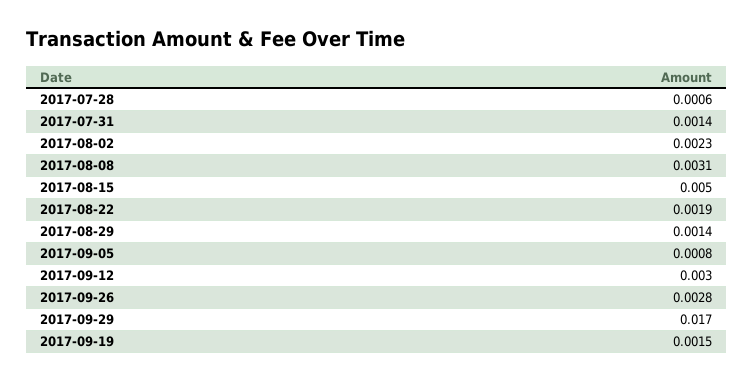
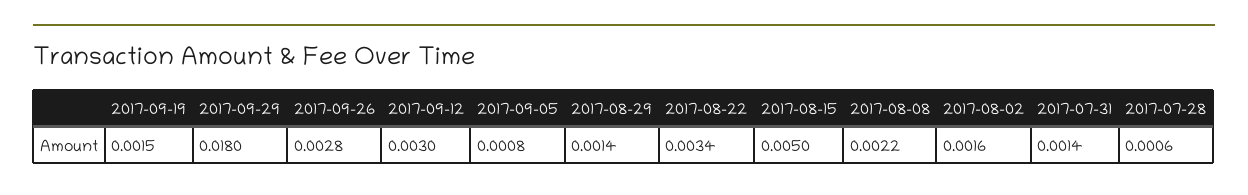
  {
    "2017-07-28": 0.0006,
    "2017-07-31": 0.0014,
-   "2017-08-02": 0.0023,
+   "2017-08-02": 0.0016,
-   "2017-08-08": 0.0031,
+   "2017-08-08": 0.0022,
    "2017-08-15": 0.005,
-   "2017-08-22": 0.0019,
+   "2017-08-22": 0.0034,
    "2017-08-29": 0.0014,
    "2017-09-05": 0.0008,
    "2017-09-12": 0.003,
    "2017-09-26": 0.0028,
-   "2017-09-29": 0.017,
+   "2017-09-29": 0.018,
    "2017-09-19": 0.0015
  }

